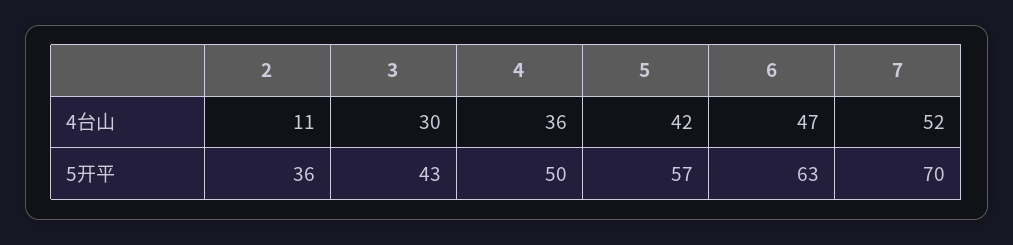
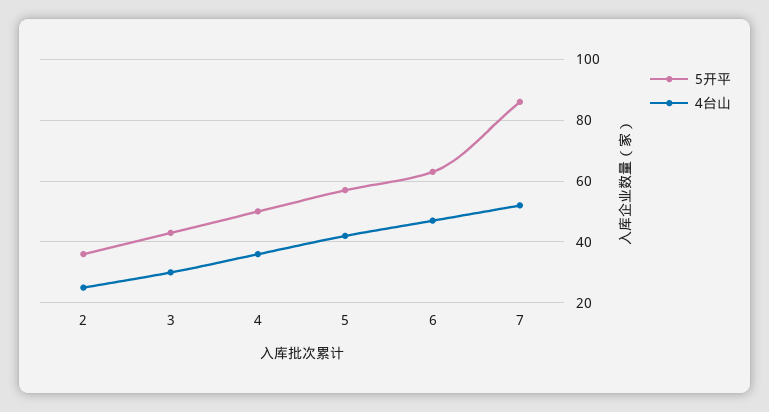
  {
    "4台山": {
-     "2": 11,
+     "2": 25,
      "3": 30,
      "4": 36,
      "5": 42,
      "6": 47,
      "7": 52
    },
    "5开平": {
      "2": 36,
      "3": 43,
      "4": 50,
      "5": 57,
      "6": 63,
-     "7": 70
+     "7": 85
    }
  }

